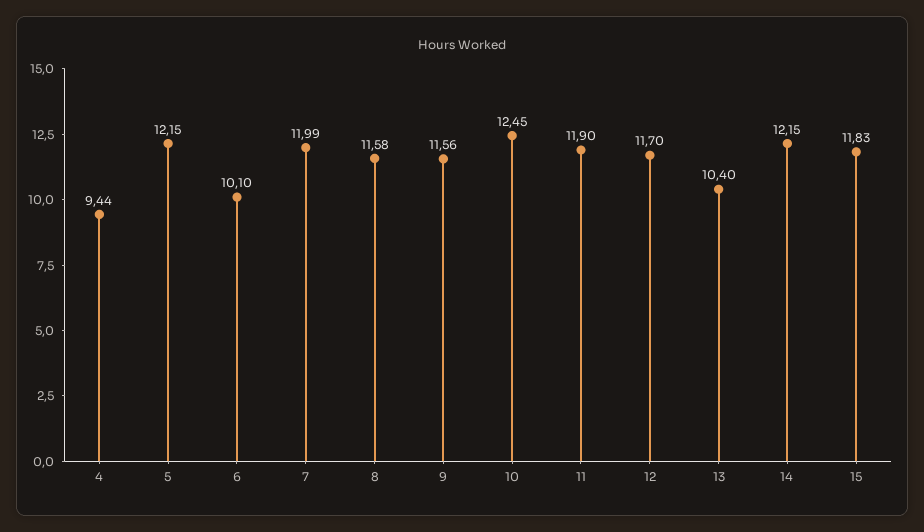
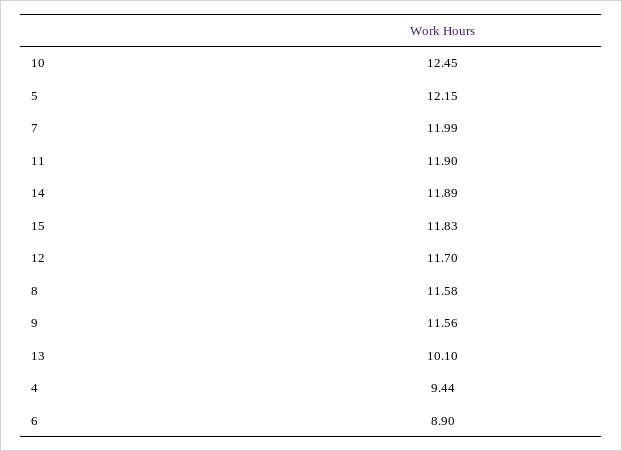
  {
    "4": 9.44,
    "5": 12.15,
-   "6": 10.1,
+   "6": 8.9,
    "7": 11.99,
    "8": 11.58,
    "9": 11.56,
    "10": 12.45,
    "11": 11.9,
    "12": 11.7,
-   "13": 10.4,
+   "13": 10.1,
-   "14": 12.15,
+   "14": 11.89,
    "15": 11.83
  }

